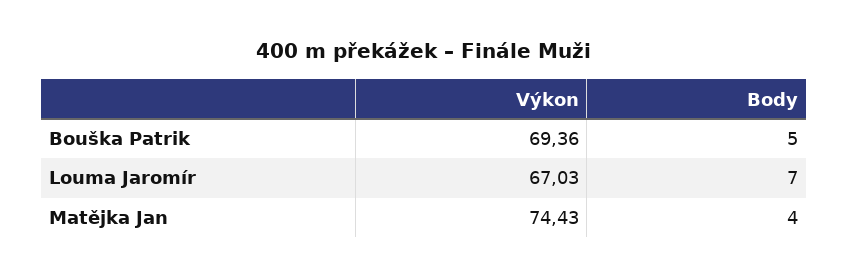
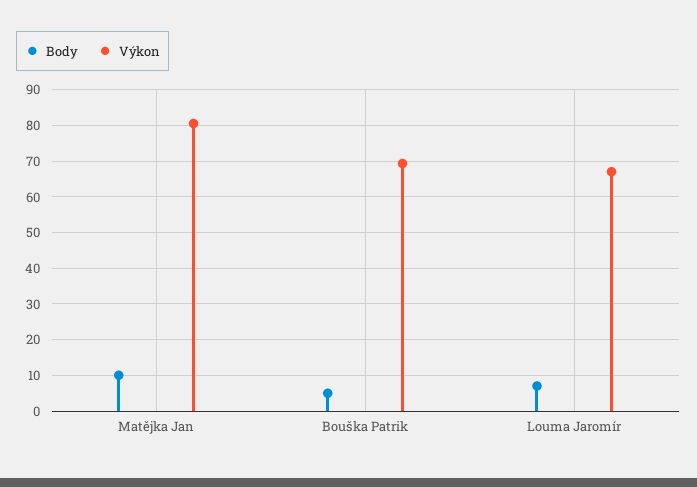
  {
    "Výkon": {
      "Bouška Patrik": 69.36,
      "Louma Jaromír": 67.03,
-     "Matějka Jan": 74.43
+     "Matějka Jan": 80
    },
    "Body": {
      "Bouška Patrik": 5,
      "Louma Jaromír": 7,
-     "Matějka Jan": 4
+     "Matějka Jan": 10
    }
  }

